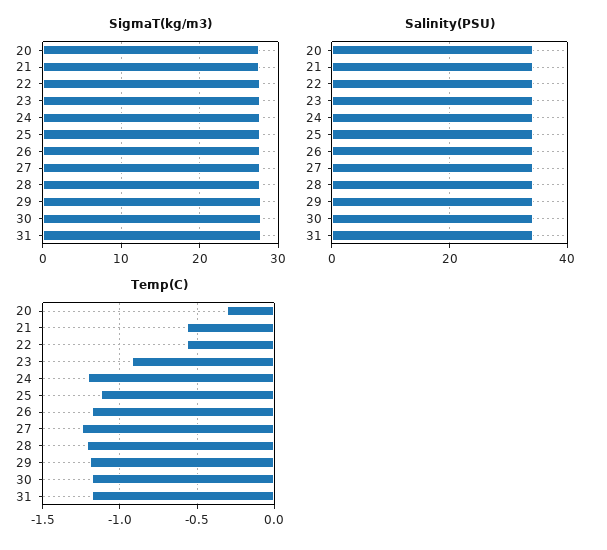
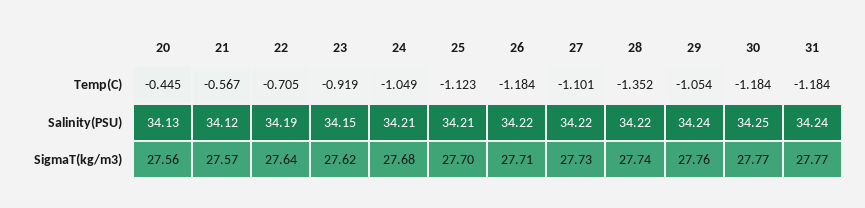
  {
    "SigmaT(kg/m3)": {
      "20": 27.56,
      "21": 27.57,
      "22": 27.64,
      "23": 27.62,
      "24": 27.68,
      "25": 27.7,
      "26": 27.71,
      "27": 27.73,
      "28": 27.74,
      "29": 27.76,
      "30": 27.77,
      "31": 27.77
    },
    "Salinity(PSU)": {
      "20": 34.13,
      "21": 34.12,
      "22": 34.19,
      "23": 34.15,
      "24": 34.21,
      "25": 34.21,
      "26": 34.22,
      "27": 34.22,
      "28": 34.22,
      "29": 34.24,
      "30": 34.25,
      "31": 34.24
    },
    "Temp(C)": {
-     "20": -0.3,
+     "20": -0.445,
      "21": -0.567,
-     "22": -0.55,
+     "22": -0.705,
      "23": -0.919,
-     "24": -1.2,
+     "24": -1.049,
      "25": -1.123,
      "26": -1.184,
-     "27": -1.25,
+     "27": -1.101,
-     "28": -1.2,
+     "28": -1.352,
-     "29": -1.2,
+     "29": -1.054,
      "30": -1.184,
      "31": -1.184
    }
  }

